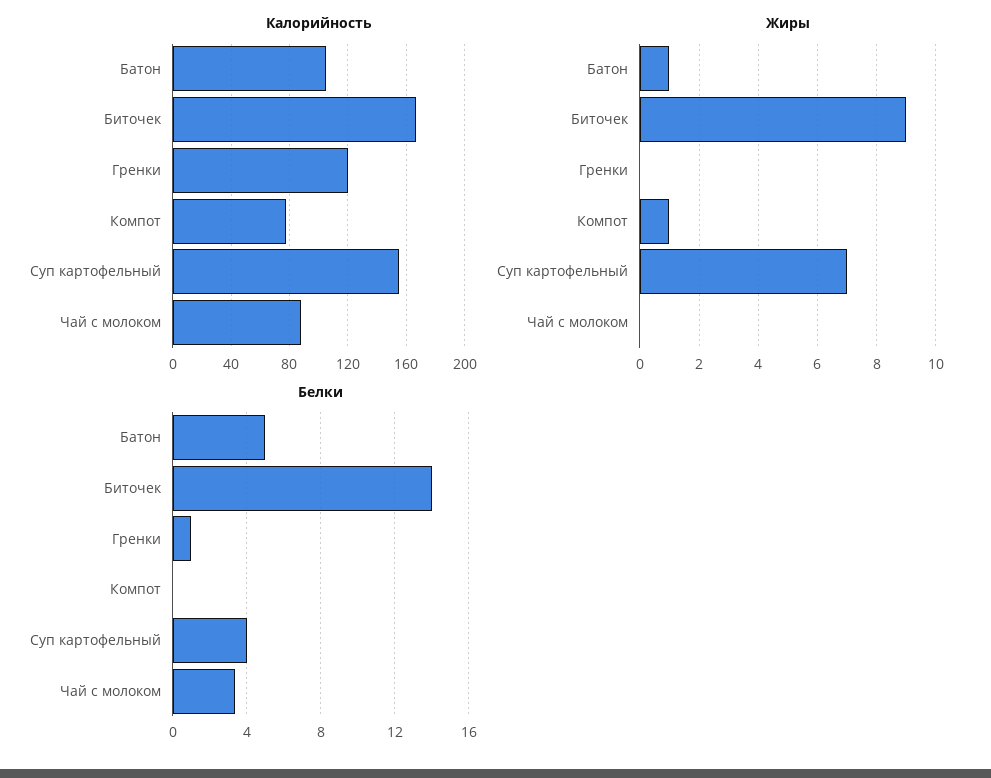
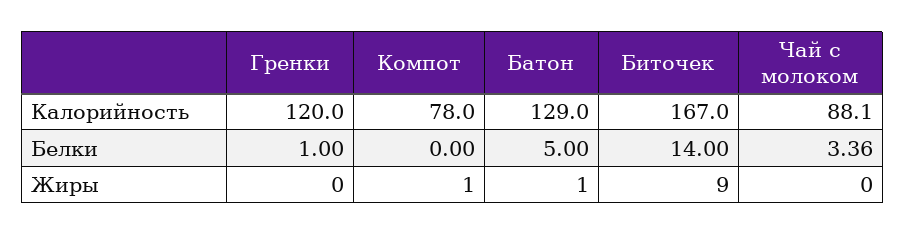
  {
    "Калорийность": {
-     "Батон": 105,
+     "Батон": 129,
      "Биточек": 167,
      "Гренки": 120,
      "Компот": 78,
-     "Суп картофельный": 155,
      "Чай с молоком": 88.1
    },
    "Жиры": {
      "Батон": 1,
      "Биточек": 9,
      "Гренки": 0,
      "Компот": 1,
-     "Суп картофельный": 7,
      "Чай с молоком": 0
    },
    "Белки": {
      "Батон": 5,
      "Биточек": 14,
      "Гренки": 1,
      "Компот": 0,
-     "Суп картофельный": 4,
      "Чай с молоком": 3.36
    }
  }

